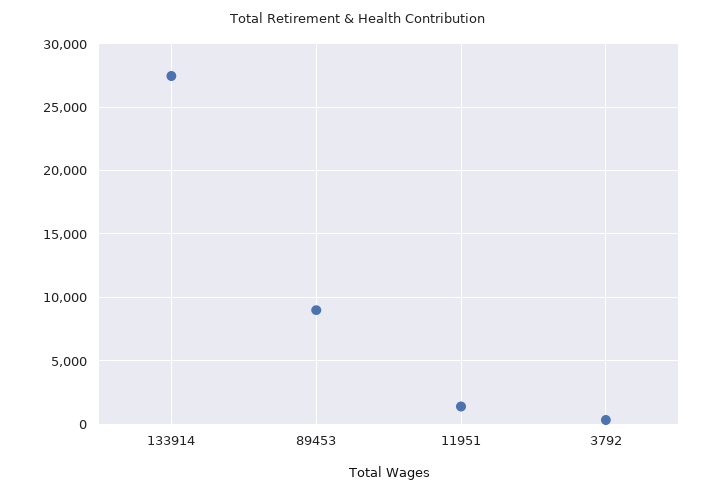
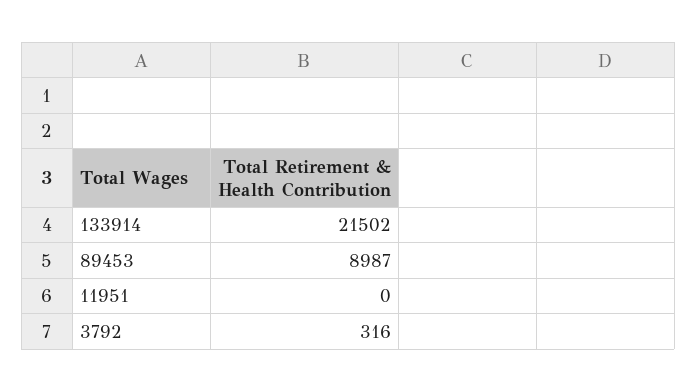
  {
-   "133914": 27500,
+   "133914": 21502,
    "89453": 8987,
-   "11951": 1500,
+   "11951": 0,
    "3792": 316
  }

